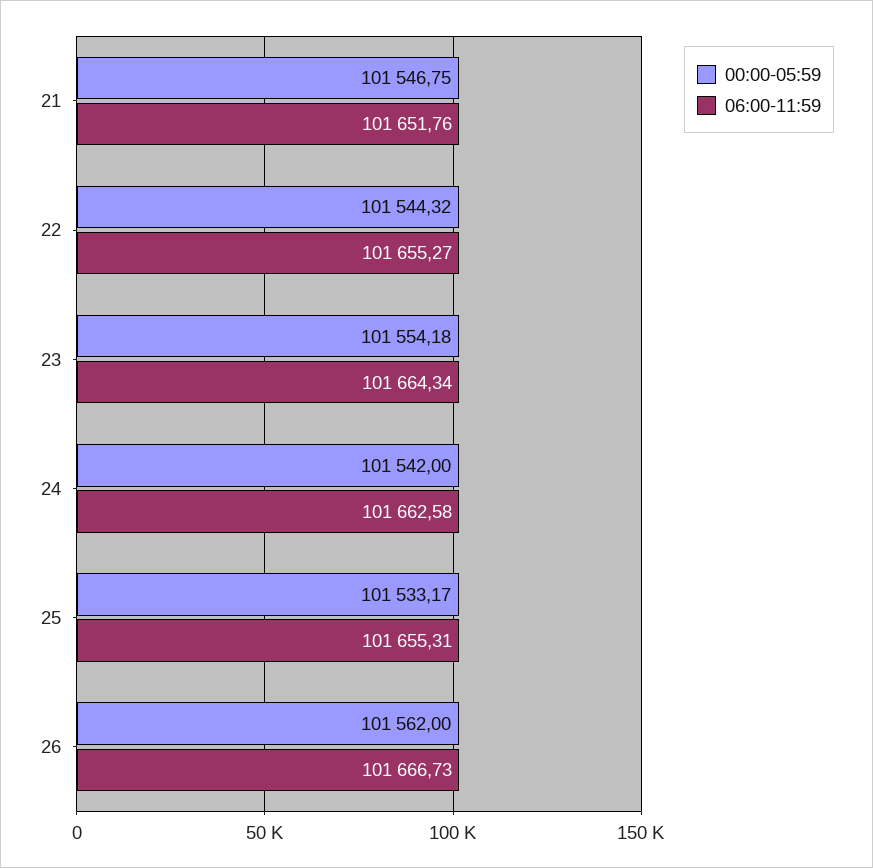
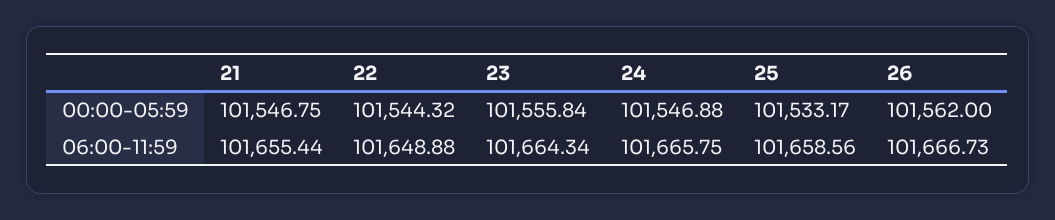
  {
    "00:00-05:59": {
      "21": 101546.75,
      "22": 101544.32,
-     "23": 101554.18,
+     "23": 101555.84,
-     "24": 101542,
+     "24": 101546.88,
      "25": 101533.17,
      "26": 101562
    },
    "06:00-11:59": {
-     "21": 101651.76,
+     "21": 101655.44,
-     "22": 101655.27,
+     "22": 101648.88,
      "23": 101664.34,
-     "24": 101662.58,
+     "24": 101665.75,
-     "25": 101655.31,
+     "25": 101658.56,
      "26": 101666.73
    }
  }

